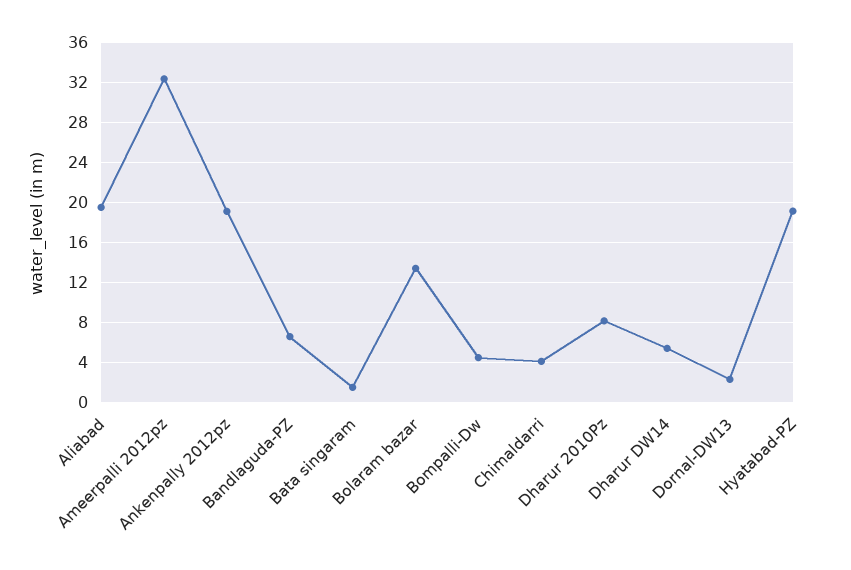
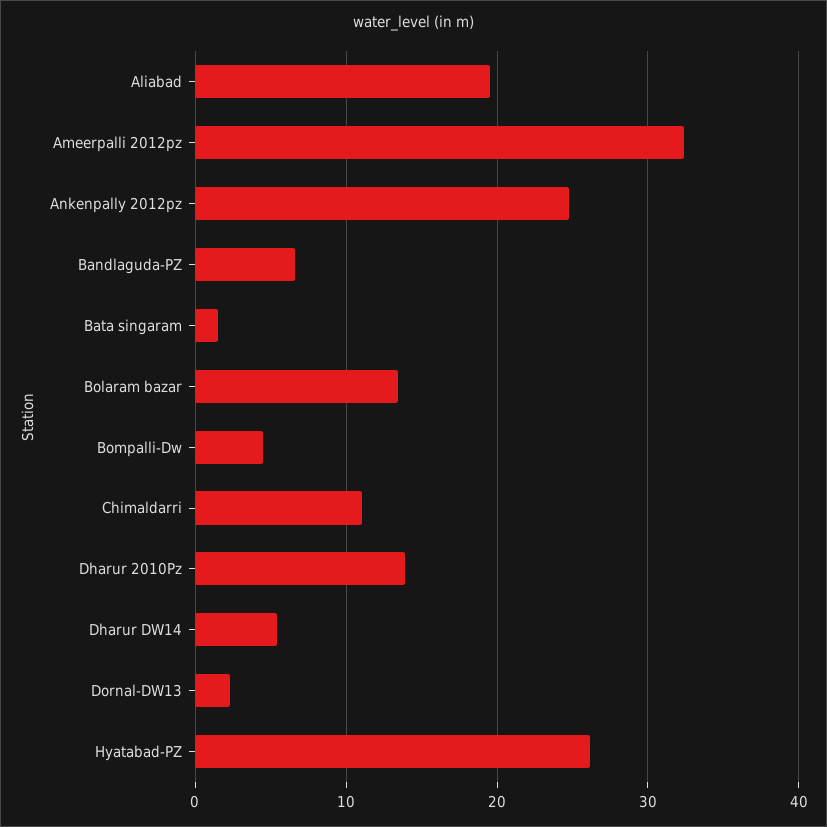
  {
    "Aliabad": 20,
    "Ameerpalli 2012pz": 32,
-   "Ankenpally 2012pz": 19,
+   "Ankenpally 2012pz": 25,
    "Bandlaguda-PZ": 7,
    "Bata singaram": 2,
    "Bolaram bazar": 13,
    "Bompalli-Dw": 4,
-   "Chimaldarri": 4,
+   "Chimaldarri": 11,
-   "Dharur 2010Pz": 8,
+   "Dharur 2010Pz": 14,
    "Dharur DW14": 5,
    "Dornal-DW13": 2,
-   "Hyatabad-PZ": 19
+   "Hyatabad-PZ": 26
  }

